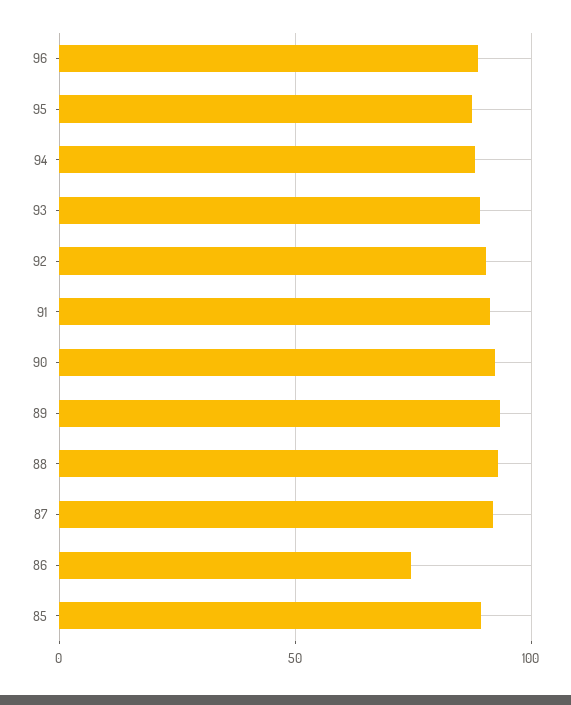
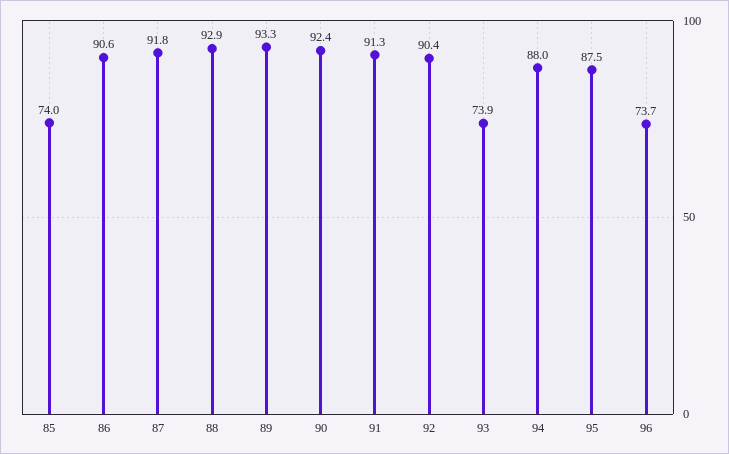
  {
-   "96": 90,
+   "96": 73.7,
    "95": 87.5,
    "94": 88,
-   "93": 90,
+   "93": 73.9,
    "92": 90.4,
    "91": 91.3,
    "90": 92.4,
    "89": 93.3,
    "88": 92.9,
    "87": 91.8,
-   "86": 75,
+   "86": 90.6,
-   "85": 90
+   "85": 74
  }

